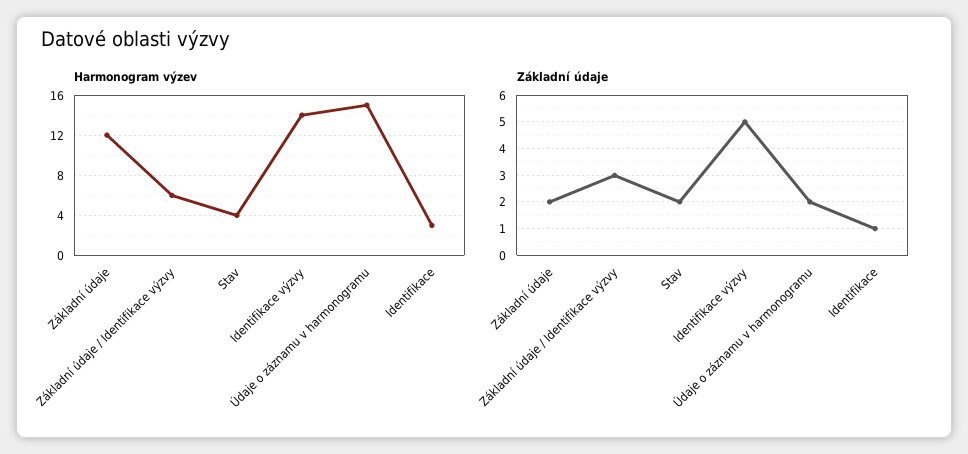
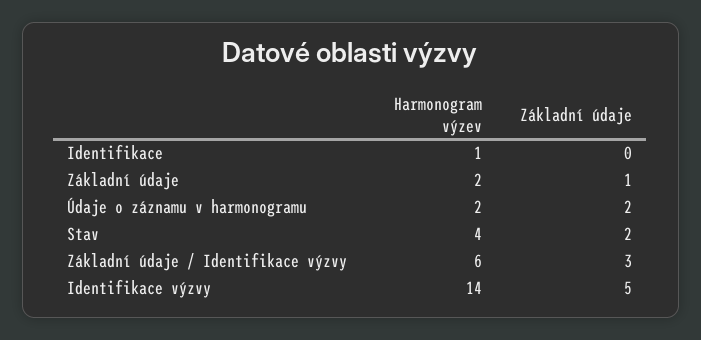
  {
    "Harmonogram výzev": {
-     "Základní údaje": 12,
+     "Základní údaje": 2,
      "Základní údaje / Identifikace výzvy": 6,
      "Stav": 4,
      "Identifikace výzvy": 14,
-     "Údaje o záznamu v harmonogramu": 15,
+     "Údaje o záznamu v harmonogramu": 2,
-     "Identifikace": 3
+     "Identifikace": 1
    },
    "Základní údaje": {
-     "Základní údaje": 2,
+     "Základní údaje": 1,
      "Základní údaje / Identifikace výzvy": 3,
      "Stav": 2,
      "Identifikace výzvy": 5,
      "Údaje o záznamu v harmonogramu": 2,
-     "Identifikace": 1
+     "Identifikace": 0
    }
  }

